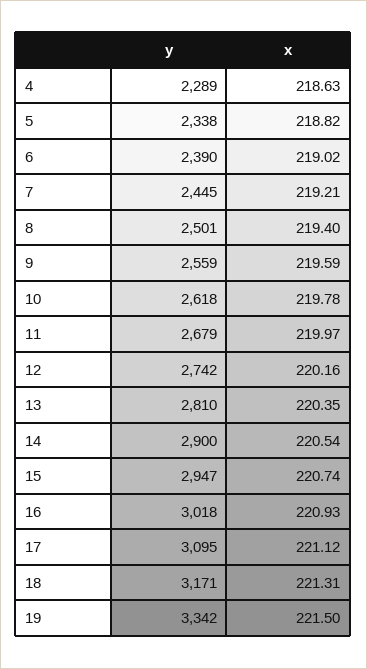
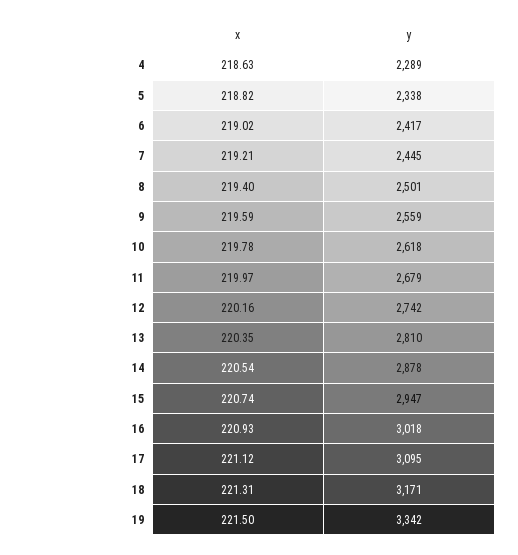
  {
    "y": {
      "4": 2289,
      "5": 2338,
-     "6": 2390,
+     "6": 2417,
      "7": 2445,
      "8": 2501,
      "9": 2559,
      "10": 2618,
      "11": 2679,
      "12": 2742,
      "13": 2810,
-     "14": 2900,
+     "14": 2878,
      "15": 2947,
      "16": 3018,
      "17": 3095,
      "18": 3171,
      "19": 3342
    },
    "x": {
      "4": 218.63,
      "5": 218.82,
      "6": 219.02,
      "7": 219.21,
      "8": 219.4,
      "9": 219.59,
      "10": 219.78,
      "11": 219.97,
      "12": 220.16,
      "13": 220.35,
      "14": 220.54,
      "15": 220.74,
      "16": 220.93,
      "17": 221.12,
      "18": 221.31,
      "19": 221.5
    }
  }

